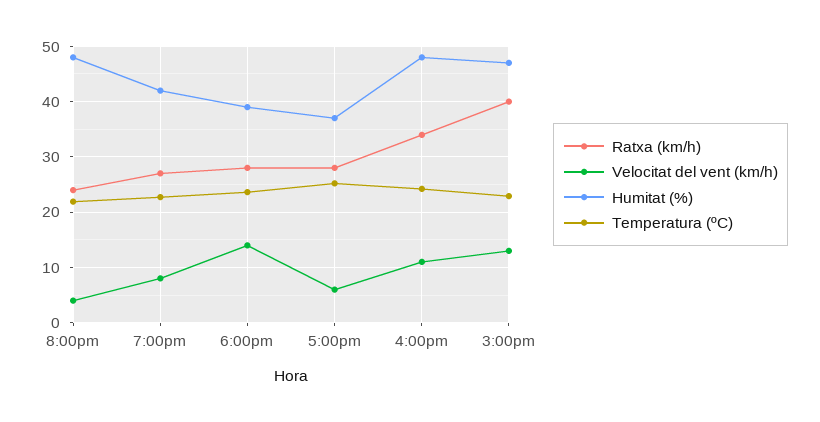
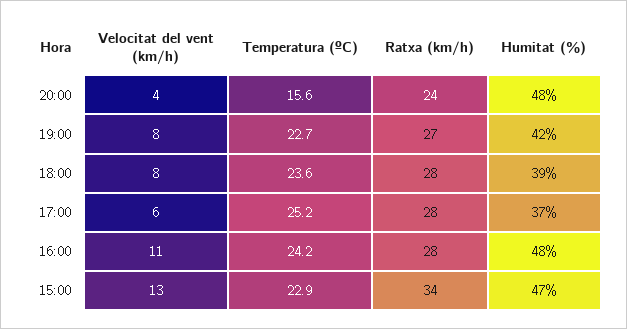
  {
    "Ratxa (km/h)": {
      "8:00pm": 24,
      "7:00pm": 27,
      "6:00pm": 28,
      "5:00pm": 28,
-     "4:00pm": 34,
+     "4:00pm": 28,
-     "3:00pm": 40
+     "3:00pm": 34
    },
    "Velocitat del vent (km/h)": {
      "8:00pm": 4,
      "7:00pm": 8,
-     "6:00pm": 14,
+     "6:00pm": 8,
      "5:00pm": 6,
      "4:00pm": 11,
      "3:00pm": 13
    },
    "Humitat (%)": {
      "8:00pm": 48,
      "7:00pm": 42,
      "6:00pm": 39,
      "5:00pm": 37,
      "4:00pm": 48,
      "3:00pm": 47
    },
    "Temperatura (ºC)": {
-     "8:00pm": 22,
+     "8:00pm": 15.6,
      "7:00pm": 22.7,
      "6:00pm": 23.6,
      "5:00pm": 25.2,
      "4:00pm": 24.2,
      "3:00pm": 22.9
    }
  }

